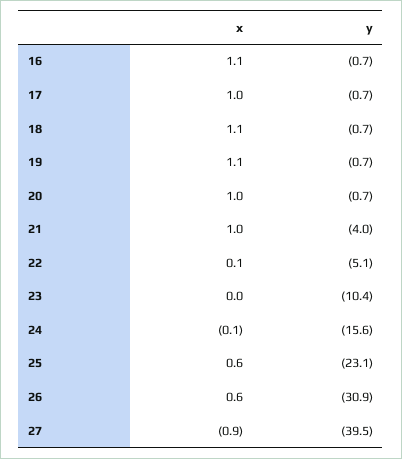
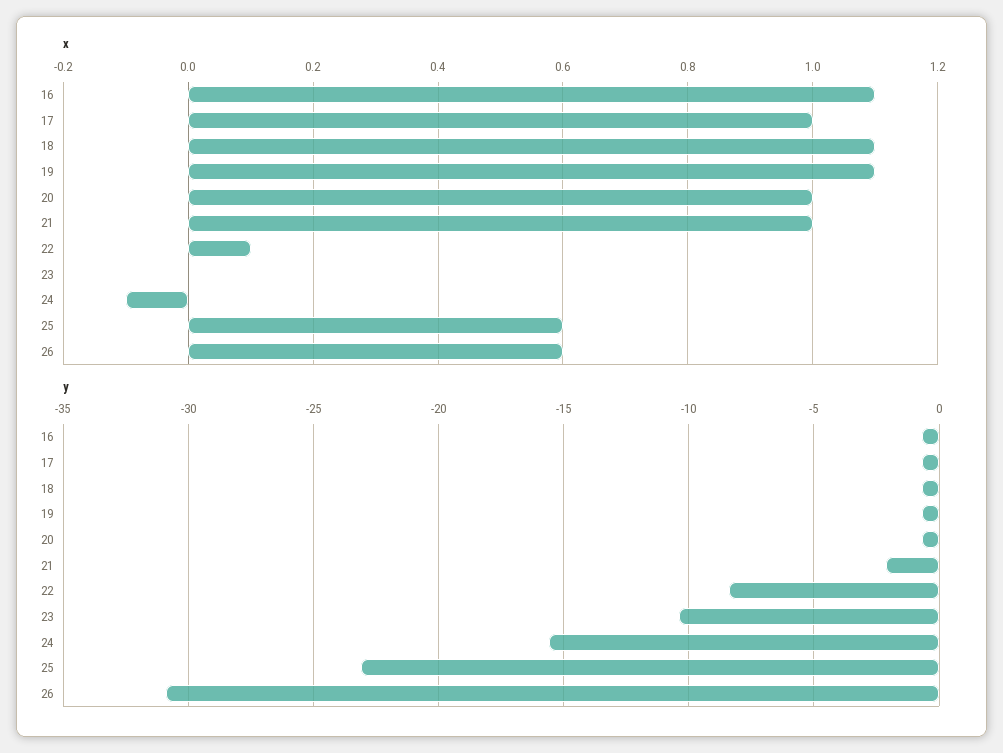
  {
    "x": {
      "16": 1.1,
      "17": 1,
      "18": 1.1,
      "19": 1.1,
      "20": 1,
      "21": 1,
      "22": 0.1,
      "23": 0,
      "24": -0.1,
      "25": 0.6,
-     "26": 0.6,
+     "26": 0.6
-     "27": -0.9
    },
    "y": {
      "16": -0.7,
      "17": -0.7,
      "18": -0.7,
      "19": -0.7,
      "20": -0.7,
-     "21": -4,
+     "21": -2,
-     "22": -5.1,
+     "22": -8.5,
      "23": -10.4,
      "24": -15.6,
      "25": -23.1,
-     "26": -30.9,
+     "26": -30.9
-     "27": -39.5
    }
  }

